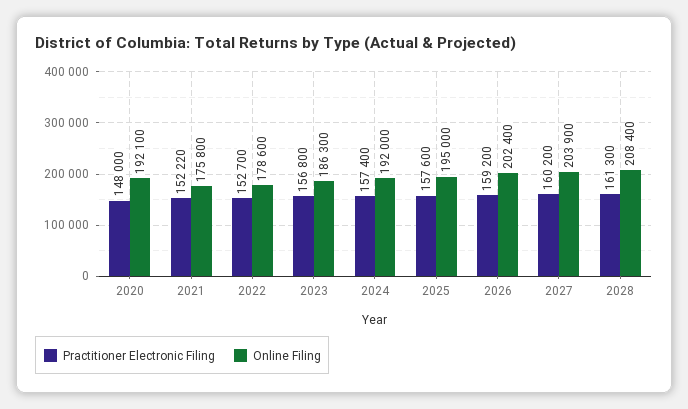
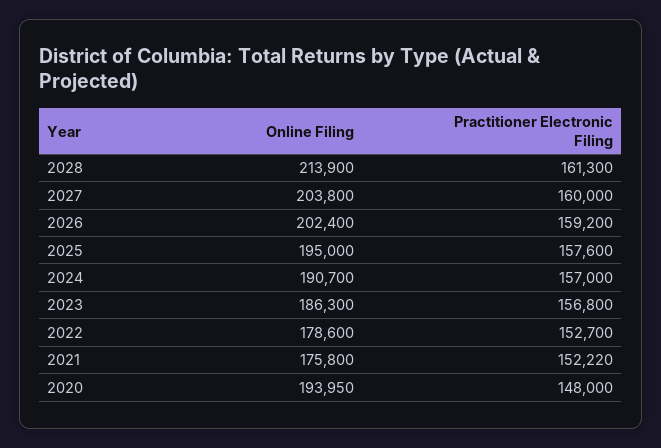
  {
    "Practitioner Electronic Filing": {
      "2020": 148000,
      "2021": 152220,
      "2022": 152700,
      "2023": 156800,
-     "2024": 157400,
+     "2024": 157000,
      "2025": 157600,
      "2026": 159200,
-     "2027": 160200,
+     "2027": 160000,
      "2028": 161300
    },
    "Online Filing": {
-     "2020": 192100,
+     "2020": 193950,
      "2021": 175800,
      "2022": 178600,
      "2023": 186300,
-     "2024": 192000,
+     "2024": 190700,
      "2025": 195000,
      "2026": 202400,
-     "2027": 203900,
+     "2027": 203800,
-     "2028": 208400
+     "2028": 213900
    }
  }

